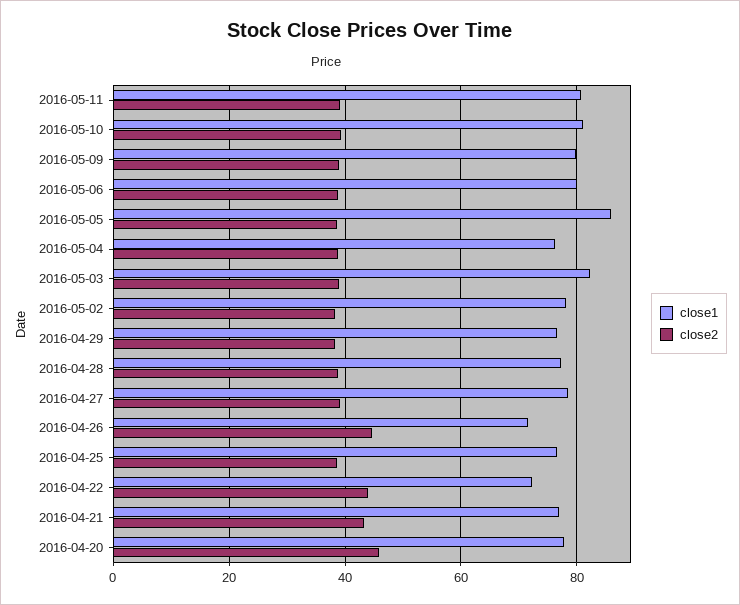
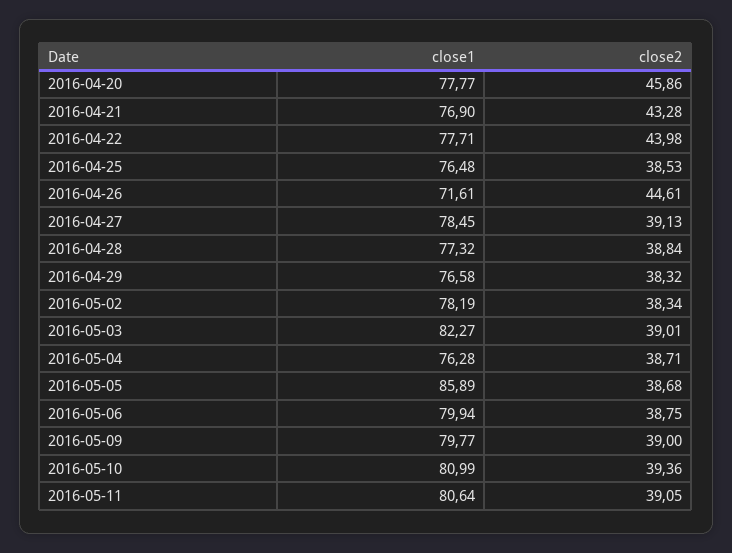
  {
    "close1": {
      "2016-05-11": 80.64,
      "2016-05-10": 80.99,
      "2016-05-09": 79.77,
      "2016-05-06": 79.94,
      "2016-05-05": 85.89,
      "2016-05-04": 76.28,
      "2016-05-03": 82.27,
      "2016-05-02": 78.19,
      "2016-04-29": 76.58,
      "2016-04-28": 77.32,
      "2016-04-27": 78.45,
      "2016-04-26": 71.61,
      "2016-04-25": 76.48,
-     "2016-04-22": 72,
+     "2016-04-22": 77.71,
      "2016-04-21": 76.9,
      "2016-04-20": 77.77
    },
    "close2": {
      "2016-05-11": 39.05,
      "2016-05-10": 39.36,
      "2016-05-09": 39,
      "2016-05-06": 38.75,
      "2016-05-05": 38.68,
      "2016-05-04": 38.71,
      "2016-05-03": 39.01,
      "2016-05-02": 38.34,
      "2016-04-29": 38.32,
      "2016-04-28": 38.84,
      "2016-04-27": 39.13,
      "2016-04-26": 44.61,
      "2016-04-25": 38.53,
      "2016-04-22": 43.98,
      "2016-04-21": 43.28,
      "2016-04-20": 45.86
    }
  }

